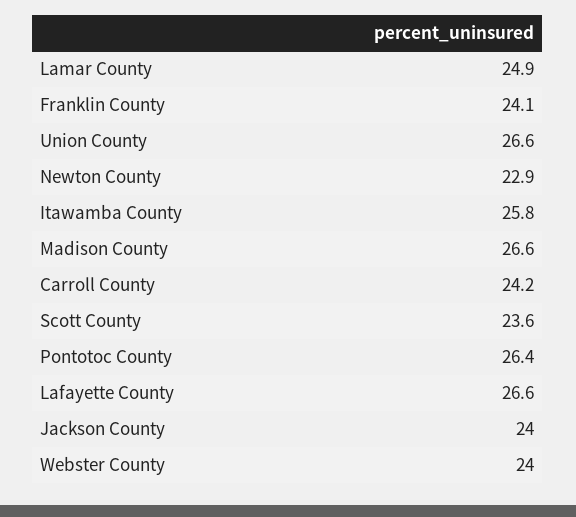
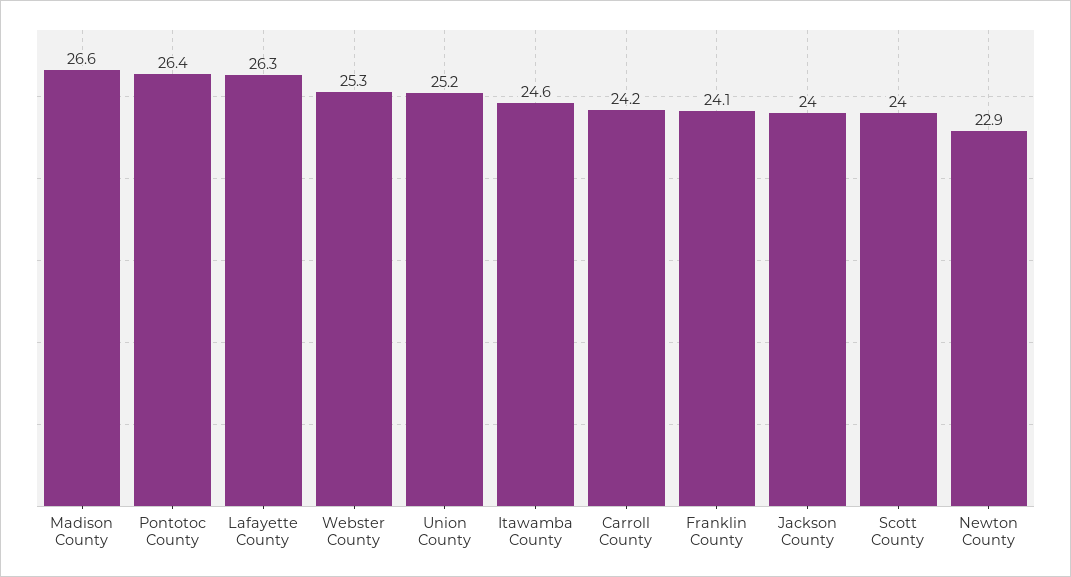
  {
-   "Lamar County": 24.9,
    "Franklin County": 24.1,
-   "Union County": 26.6,
+   "Union County": 25.2,
    "Newton County": 22.9,
-   "Itawamba County": 25.8,
+   "Itawamba County": 24.6,
    "Madison County": 26.6,
    "Carroll County": 24.2,
-   "Scott County": 23.6,
+   "Scott County": 24,
    "Pontotoc County": 26.4,
-   "Lafayette County": 26.6,
+   "Lafayette County": 26.3,
    "Jackson County": 24,
-   "Webster County": 24
+   "Webster County": 25.3
  }

